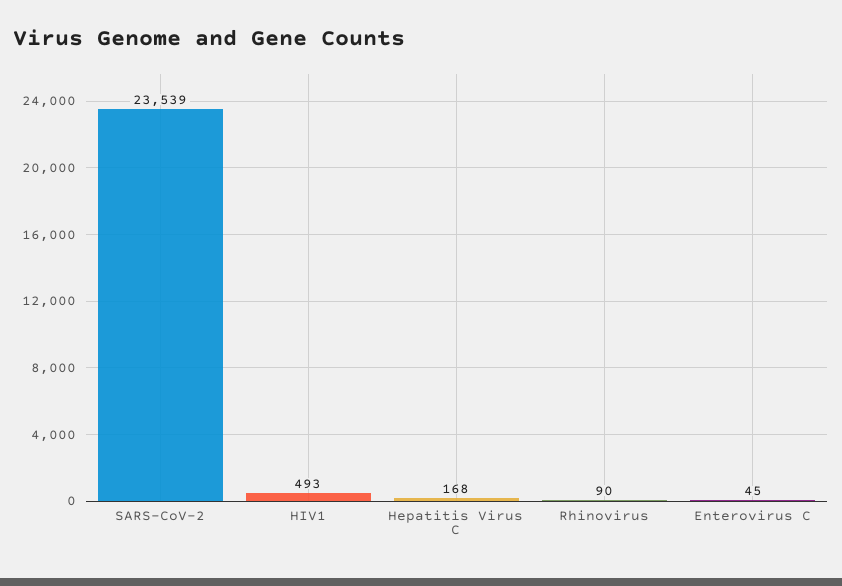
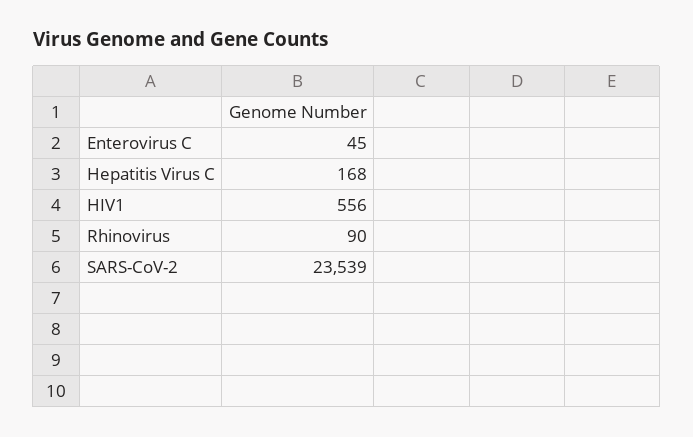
  {
    "SARS-CoV-2": 23539,
-   "HIV1": 493,
+   "HIV1": 556,
    "Hepatitis Virus C": 168,
    "Rhinovirus": 90,
    "Enterovirus C": 45
  }

